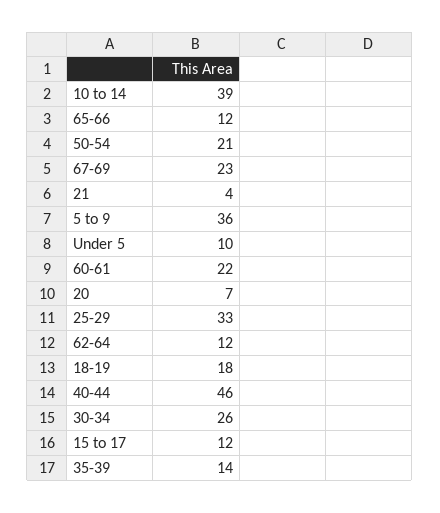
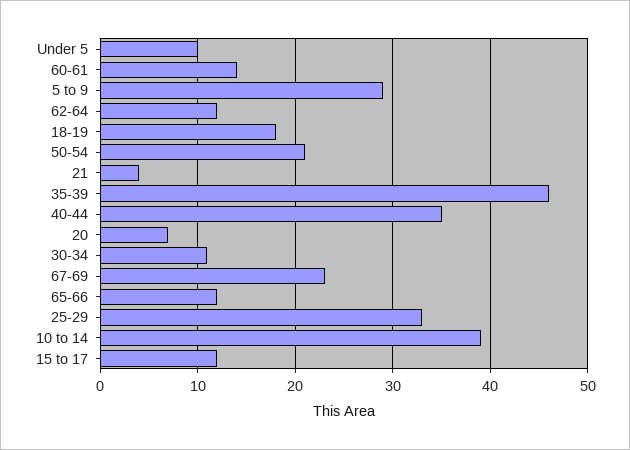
  {
    "10 to 14": 39,
    "65-66": 12,
    "50-54": 21,
    "67-69": 23,
    "21": 4,
-   "5 to 9": 36,
+   "5 to 9": 29,
    "Under 5": 10,
-   "60-61": 22,
+   "60-61": 14,
    "20": 7,
    "25-29": 33,
    "62-64": 12,
    "18-19": 18,
-   "40-44": 46,
+   "40-44": 35,
-   "30-34": 26,
+   "30-34": 11,
    "15 to 17": 12,
-   "35-39": 14
+   "35-39": 46
  }

